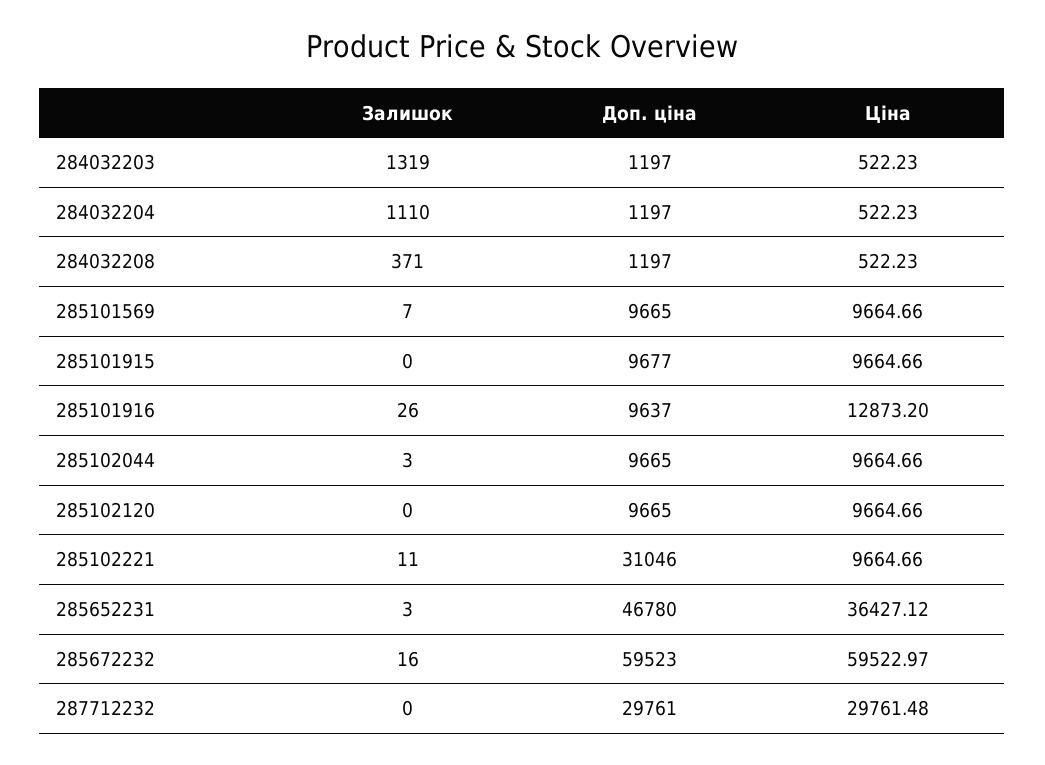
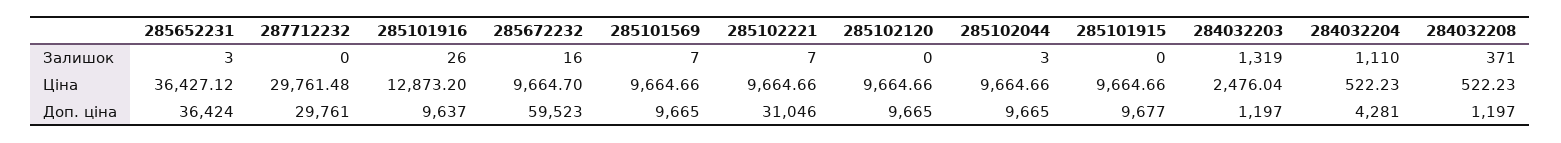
  {
    "Залишок": {
      "284032203": 1319,
      "284032204": 1110,
      "284032208": 371,
      "285101569": 7,
      "285101915": 0,
      "285101916": 26,
      "285102044": 3,
      "285102120": 0,
-     "285102221": 11,
+     "285102221": 7,
      "285652231": 3,
      "285672232": 16,
      "287712232": 0
    },
    "Доп. ціна": {
      "284032203": 1197,
-     "284032204": 1197,
+     "284032204": 4281,
      "284032208": 1197,
      "285101569": 9665,
      "285101915": 9677,
      "285101916": 9637,
      "285102044": 9665,
      "285102120": 9665,
      "285102221": 31046,
-     "285652231": 46780,
+     "285652231": 36424,
      "285672232": 59523,
      "287712232": 29761
    },
    "Ціна": {
-     "284032203": 522.23,
+     "284032203": 2476.04,
      "284032204": 522.23,
      "284032208": 522.23,
      "285101569": 9664.66,
      "285101915": 9664.66,
      "285101916": 12873.2,
      "285102044": 9664.66,
      "285102120": 9664.66,
      "285102221": 9664.66,
      "285652231": 36427.12,
-     "285672232": 59522.97,
+     "285672232": 9664.7,
      "287712232": 29761.48
    }
  }

